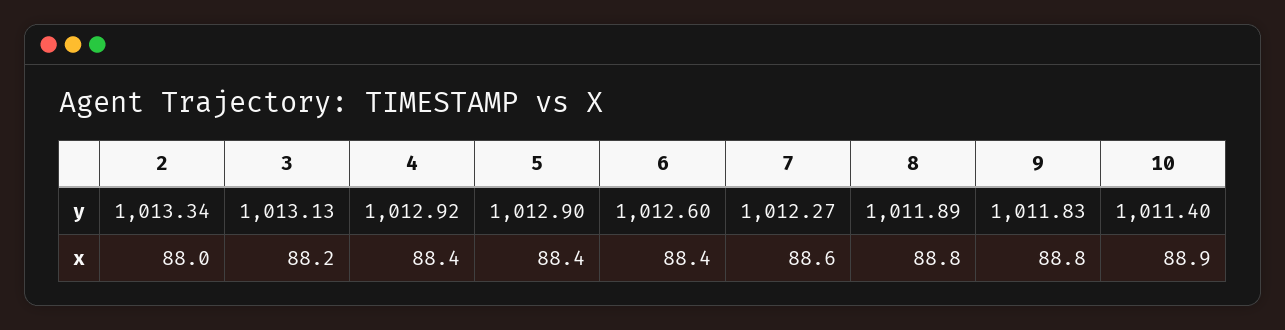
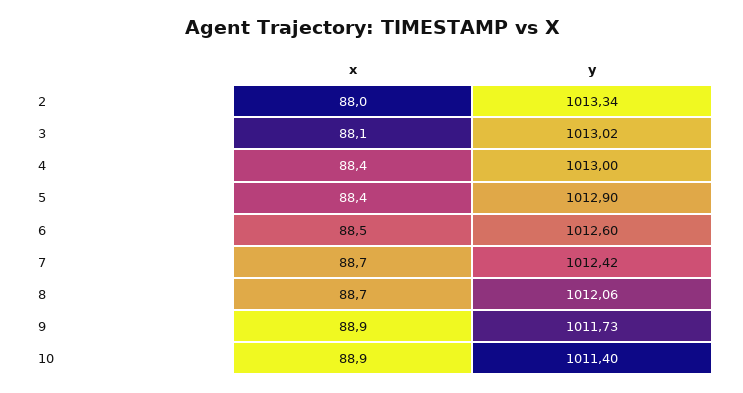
  {
    "2": {
      "y": 1013.34,
      "x": 88
    },
    "3": {
-     "y": 1013.13,
+     "y": 1013.02,
-     "x": 88.2
+     "x": 88.1
    },
    "4": {
-     "y": 1012.92,
+     "y": 1013,
      "x": 88.4
    },
    "5": {
      "y": 1012.9,
      "x": 88.4
    },
    "6": {
      "y": 1012.6,
-     "x": 88.4
+     "x": 88.5
    },
    "7": {
-     "y": 1012.27,
+     "y": 1012.42,
-     "x": 88.6
+     "x": 88.7
    },
    "8": {
-     "y": 1011.89,
+     "y": 1012.06,
-     "x": 88.8
+     "x": 88.7
    },
    "9": {
-     "y": 1011.83,
+     "y": 1011.73,
-     "x": 88.8
+     "x": 88.9
    },
    "10": {
      "y": 1011.4,
      "x": 88.9
    }
  }

